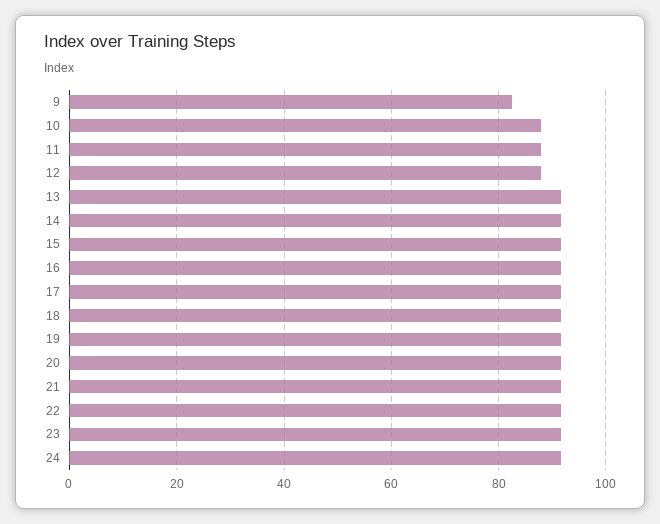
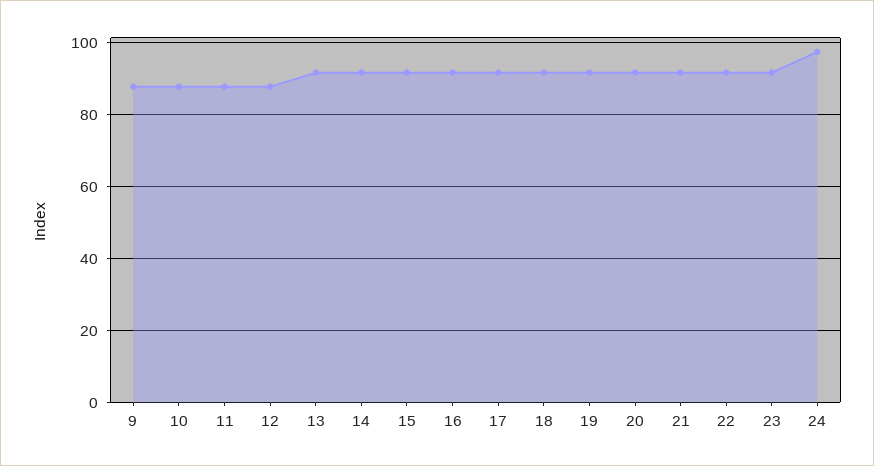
  {
-   "9": 82,
+   "9": 88,
    "10": 88,
    "11": 88,
    "12": 88,
    "13": 92,
    "14": 92,
    "15": 92,
    "16": 92,
    "17": 92,
    "18": 92,
    "19": 92,
    "20": 92,
    "21": 92,
    "22": 92,
    "23": 92,
-   "24": 92
+   "24": 98
  }

